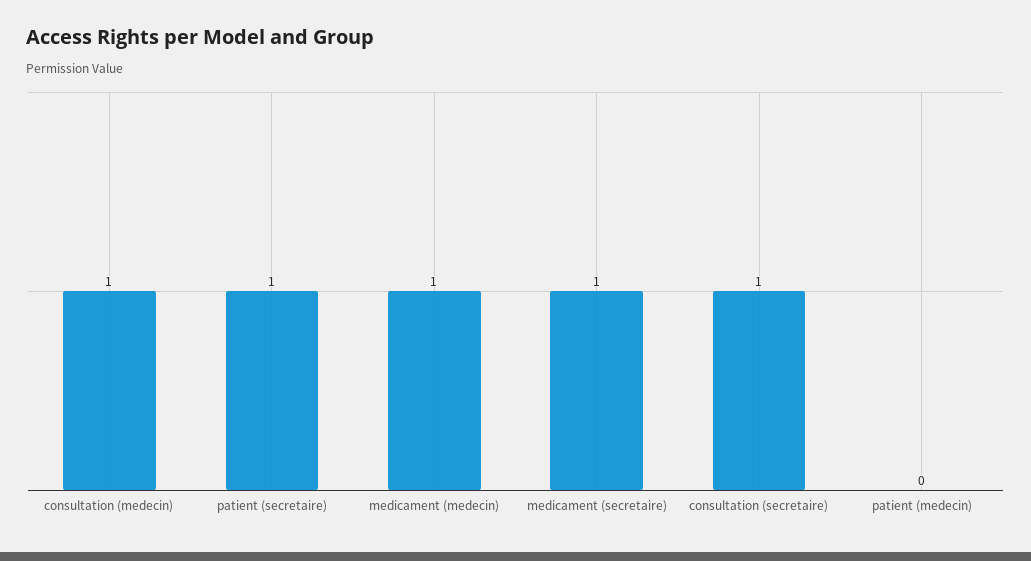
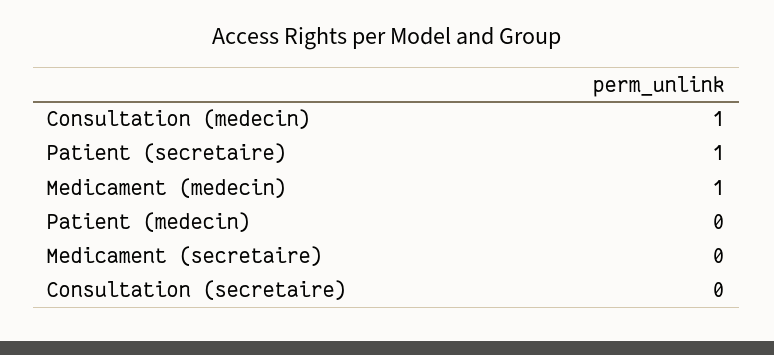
  {
    "consultation (medecin)": 1,
    "patient (secretaire)": 1,
    "medicament (medecin)": 1,
-   "medicament (secretaire)": 1,
+   "medicament (secretaire)": 0,
-   "consultation (secretaire)": 1,
+   "consultation (secretaire)": 0,
    "patient (medecin)": 0
  }

